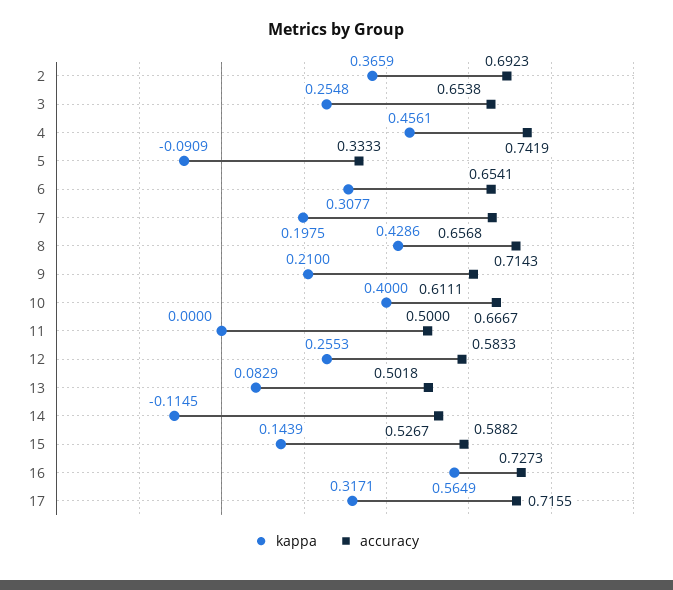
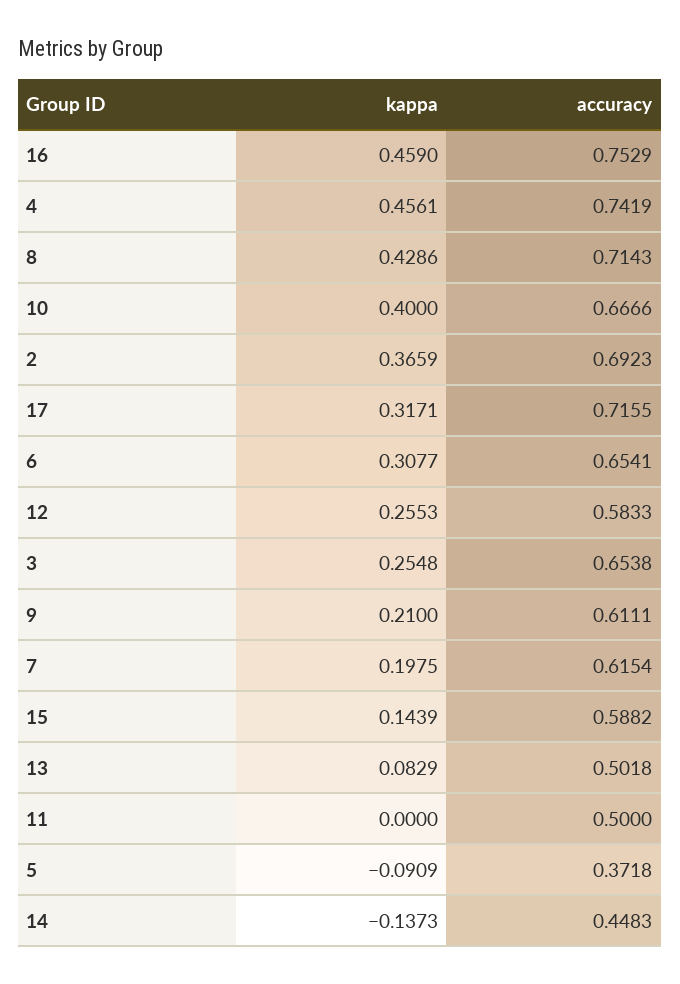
  {
    "kappa": {
      "2": 0.3659,
      "3": 0.2548,
      "4": 0.4561,
      "5": -0.0909,
      "6": 0.3077,
      "7": 0.1975,
      "8": 0.4286,
      "9": 0.21,
      "10": 0.4,
      "11": 0,
      "12": 0.2553,
      "13": 0.0829,
-     "14": -0.1145,
+     "14": -0.1373,
      "15": 0.1439,
-     "16": 0.5649,
+     "16": 0.459,
      "17": 0.3171
    },
    "accuracy": {
      "2": 0.6923,
      "3": 0.6538,
      "4": 0.7419,
-     "5": 0.3333,
+     "5": 0.3718,
      "6": 0.6541,
-     "7": 0.6568,
+     "7": 0.6154,
      "8": 0.7143,
      "9": 0.6111,
-     "10": 0.6667,
+     "10": 0.6666,
      "11": 0.5,
      "12": 0.5833,
      "13": 0.5018,
-     "14": 0.5267,
+     "14": 0.4483,
      "15": 0.5882,
-     "16": 0.7273,
+     "16": 0.7529,
      "17": 0.7155
    }
  }

